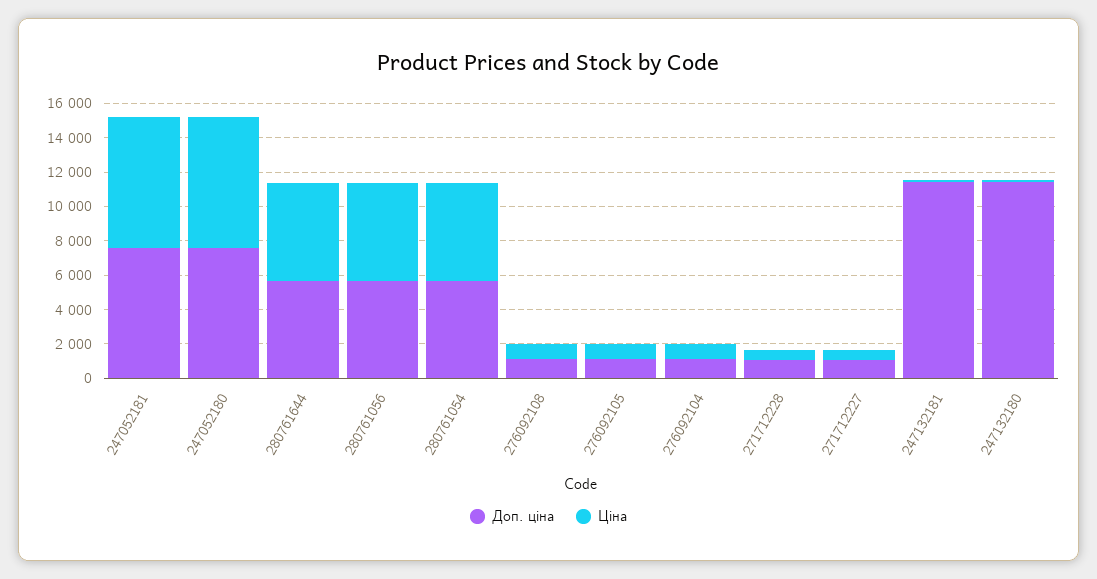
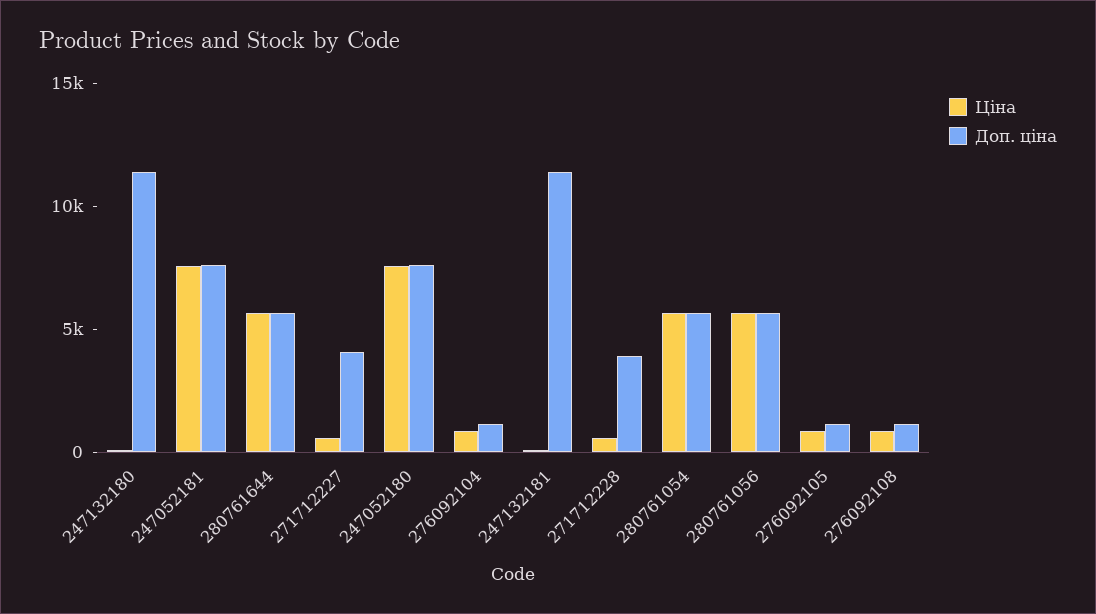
  {
    "Доп. ціна": {
      "247052181": 7500,
      "247052180": 7500,
      "280761644": 5500,
      "280761056": 5500,
      "280761054": 5500,
      "276092108": 1000,
      "276092105": 1000,
      "276092104": 1000,
-     "271712228": 1000,
+     "271712228": 4000,
-     "271712227": 1000,
+     "271712227": 4000,
      "247132181": 11500,
      "247132180": 11500
    },
    "Ціна": {
      "247052181": 7500,
      "247052180": 7500,
      "280761644": 5500,
      "280761056": 5500,
      "280761054": 5500,
      "276092108": 1000,
      "276092105": 1000,
      "276092104": 1000,
      "271712228": 500,
      "271712227": 500,
      "247132181": 0,
      "247132180": 0
    }
  }

